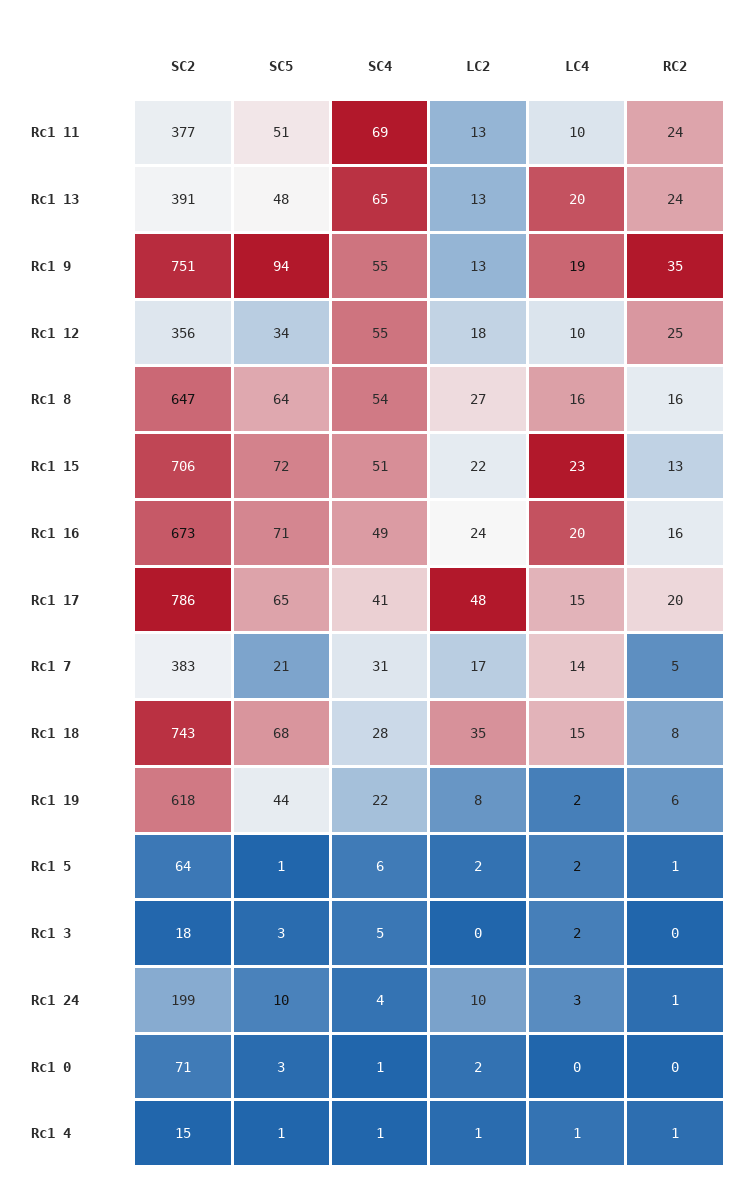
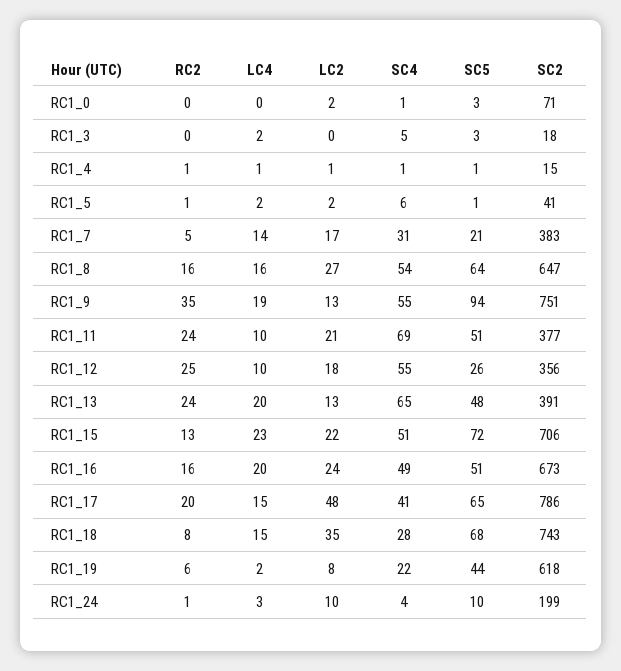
  {
    "SC2": {
      "Rc1 11": 377,
      "Rc1 13": 391,
      "Rc1 9": 751,
      "Rc1 12": 356,
      "Rc1 8": 647,
      "Rc1 15": 706,
      "Rc1 16": 673,
      "Rc1 17": 786,
      "Rc1 7": 383,
      "Rc1 18": 743,
      "Rc1 19": 618,
-     "Rc1 5": 64,
+     "Rc1 5": 41,
      "Rc1 3": 18,
      "Rc1 24": 199,
      "Rc1 0": 71,
      "Rc1 4": 15
    },
    "SC5": {
      "Rc1 11": 51,
      "Rc1 13": 48,
      "Rc1 9": 94,
-     "Rc1 12": 34,
+     "Rc1 12": 26,
      "Rc1 8": 64,
      "Rc1 15": 72,
-     "Rc1 16": 71,
+     "Rc1 16": 51,
      "Rc1 17": 65,
      "Rc1 7": 21,
      "Rc1 18": 68,
      "Rc1 19": 44,
      "Rc1 5": 1,
      "Rc1 3": 3,
      "Rc1 24": 10,
      "Rc1 0": 3,
      "Rc1 4": 1
    },
    "SC4": {
      "Rc1 11": 69,
      "Rc1 13": 65,
      "Rc1 9": 55,
      "Rc1 12": 55,
      "Rc1 8": 54,
      "Rc1 15": 51,
      "Rc1 16": 49,
      "Rc1 17": 41,
      "Rc1 7": 31,
      "Rc1 18": 28,
      "Rc1 19": 22,
      "Rc1 5": 6,
      "Rc1 3": 5,
      "Rc1 24": 4,
      "Rc1 0": 1,
      "Rc1 4": 1
    },
    "LC2": {
-     "Rc1 11": 13,
+     "Rc1 11": 21,
      "Rc1 13": 13,
      "Rc1 9": 13,
      "Rc1 12": 18,
      "Rc1 8": 27,
      "Rc1 15": 22,
      "Rc1 16": 24,
      "Rc1 17": 48,
      "Rc1 7": 17,
      "Rc1 18": 35,
      "Rc1 19": 8,
      "Rc1 5": 2,
      "Rc1 3": 0,
      "Rc1 24": 10,
      "Rc1 0": 2,
      "Rc1 4": 1
    },
    "LC4": {
      "Rc1 11": 10,
      "Rc1 13": 20,
      "Rc1 9": 19,
      "Rc1 12": 10,
      "Rc1 8": 16,
      "Rc1 15": 23,
      "Rc1 16": 20,
      "Rc1 17": 15,
      "Rc1 7": 14,
      "Rc1 18": 15,
      "Rc1 19": 2,
      "Rc1 5": 2,
      "Rc1 3": 2,
      "Rc1 24": 3,
      "Rc1 0": 0,
      "Rc1 4": 1
    },
    "RC2": {
      "Rc1 11": 24,
      "Rc1 13": 24,
      "Rc1 9": 35,
      "Rc1 12": 25,
      "Rc1 8": 16,
      "Rc1 15": 13,
      "Rc1 16": 16,
      "Rc1 17": 20,
      "Rc1 7": 5,
      "Rc1 18": 8,
      "Rc1 19": 6,
      "Rc1 5": 1,
      "Rc1 3": 0,
      "Rc1 24": 1,
      "Rc1 0": 0,
      "Rc1 4": 1
    }
  }

